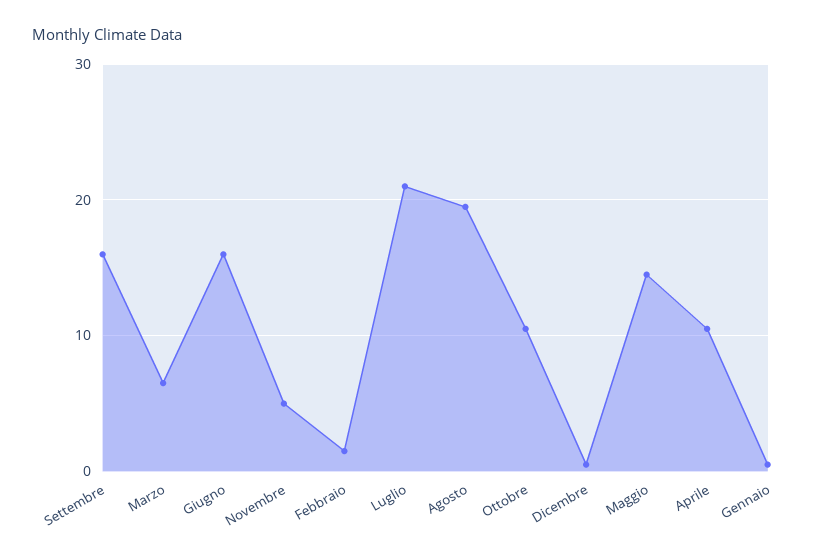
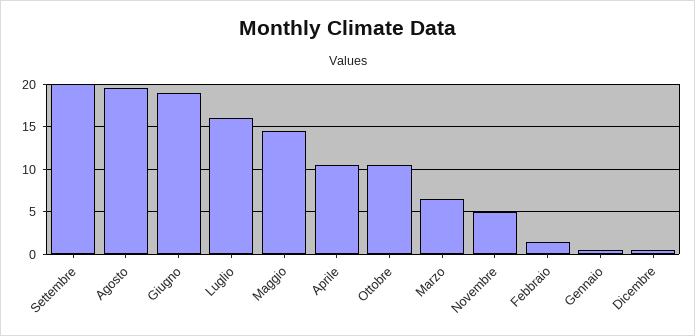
  {
-   "Settembre": 16,
+   "Settembre": 20,
    "Marzo": 7,
-   "Giugno": 16,
+   "Giugno": 19,
    "Novembre": 5,
    "Febbraio": 2,
-   "Luglio": 21,
+   "Luglio": 16,
    "Agosto": 20,
    "Ottobre": 11,
    "Dicembre": 1,
    "Maggio": 15,
    "Aprile": 11,
    "Gennaio": 1
  }

